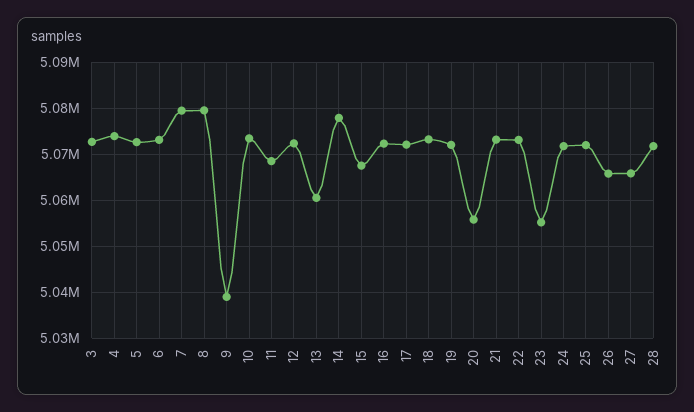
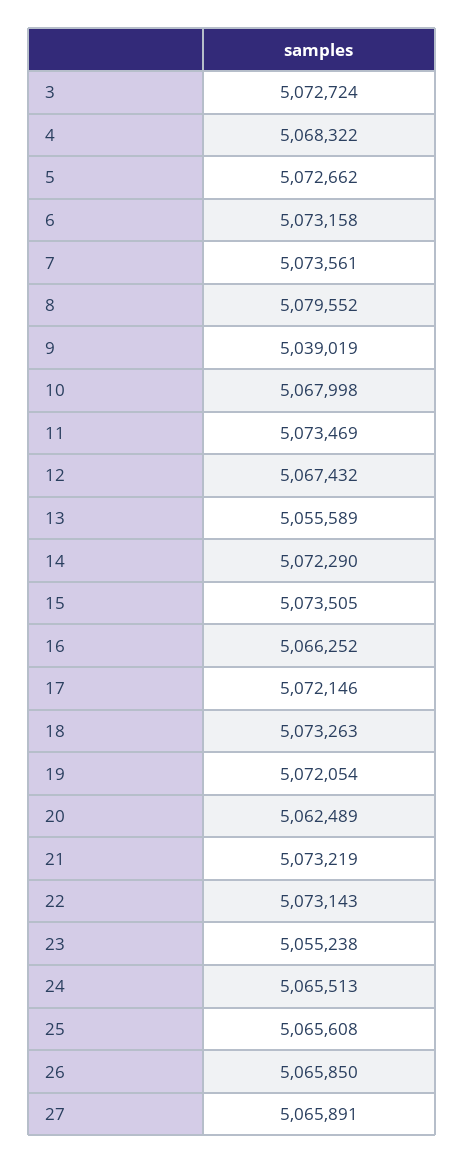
  {
    "3": 5072724,
-   "4": 5074000,
+   "4": 5068322,
    "5": 5072662,
    "6": 5073158,
-   "7": 5080000,
+   "7": 5073561,
    "8": 5079552,
    "9": 5039019,
-   "10": 5074000,
+   "10": 5067998,
-   "11": 5068000,
+   "11": 5073469,
-   "12": 5072000,
+   "12": 5067432,
-   "13": 5060000,
+   "13": 5055589,
-   "14": 5078000,
+   "14": 5072290,
-   "15": 5068000,
+   "15": 5073505,
-   "16": 5072000,
+   "16": 5066252,
    "17": 5072146,
    "18": 5073263,
    "19": 5072054,
-   "20": 5056000,
+   "20": 5062489,
    "21": 5073219,
    "22": 5073143,
    "23": 5055238,
-   "24": 5072000,
+   "24": 5065513,
-   "25": 5072000,
+   "25": 5065608,
    "26": 5065850,
-   "27": 5065891,
+   "27": 5065891
-   "28": 5072000
  }

